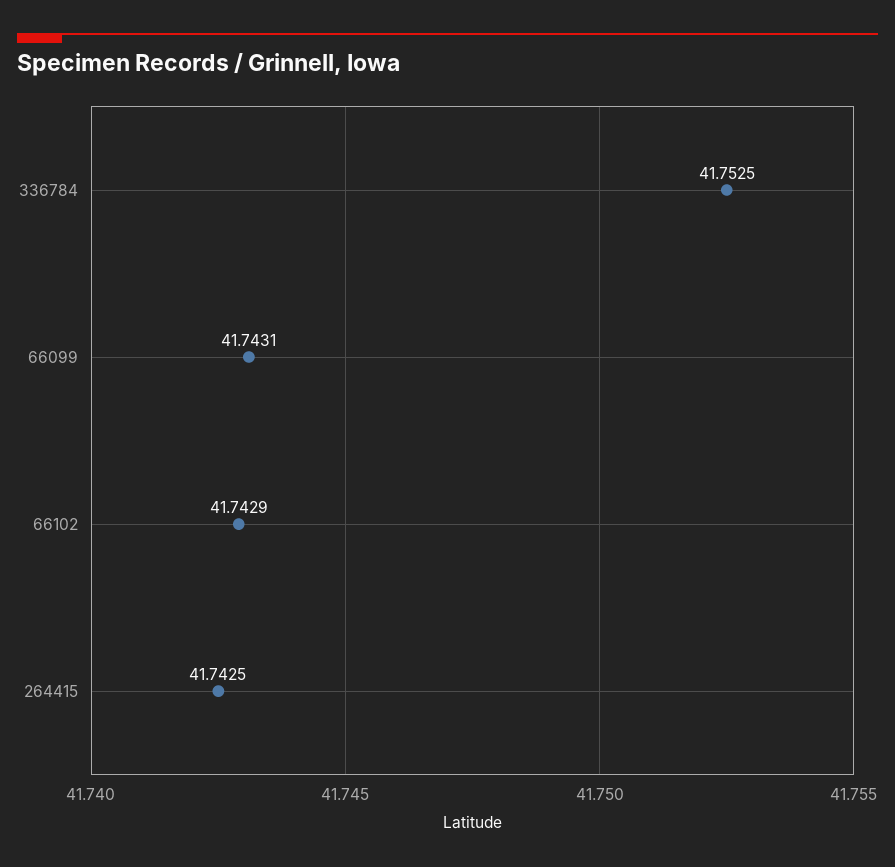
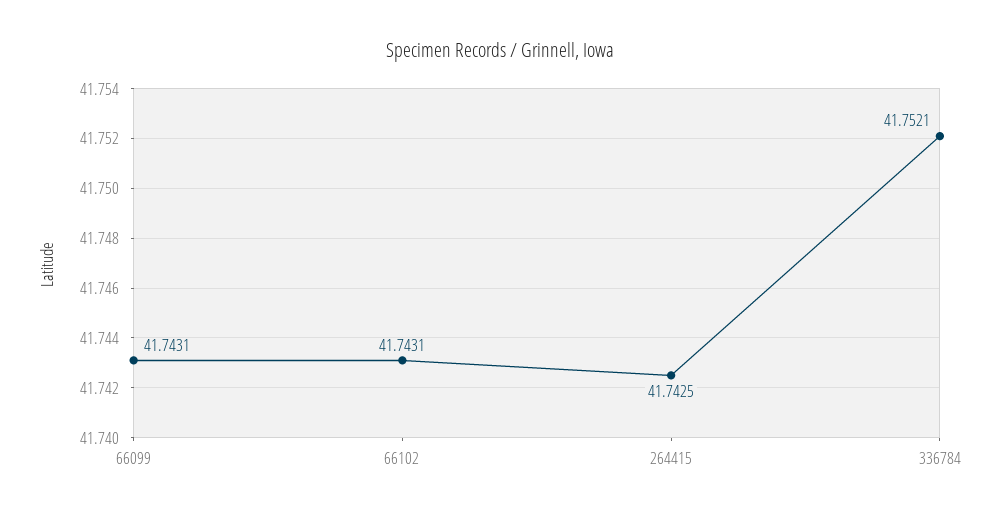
  {
-   "336784": 41.7525,
+   "336784": 41.7521,
    "66099": 41.7431,
-   "66102": 41.7429,
+   "66102": 41.7431,
    "264415": 41.7425
  }

